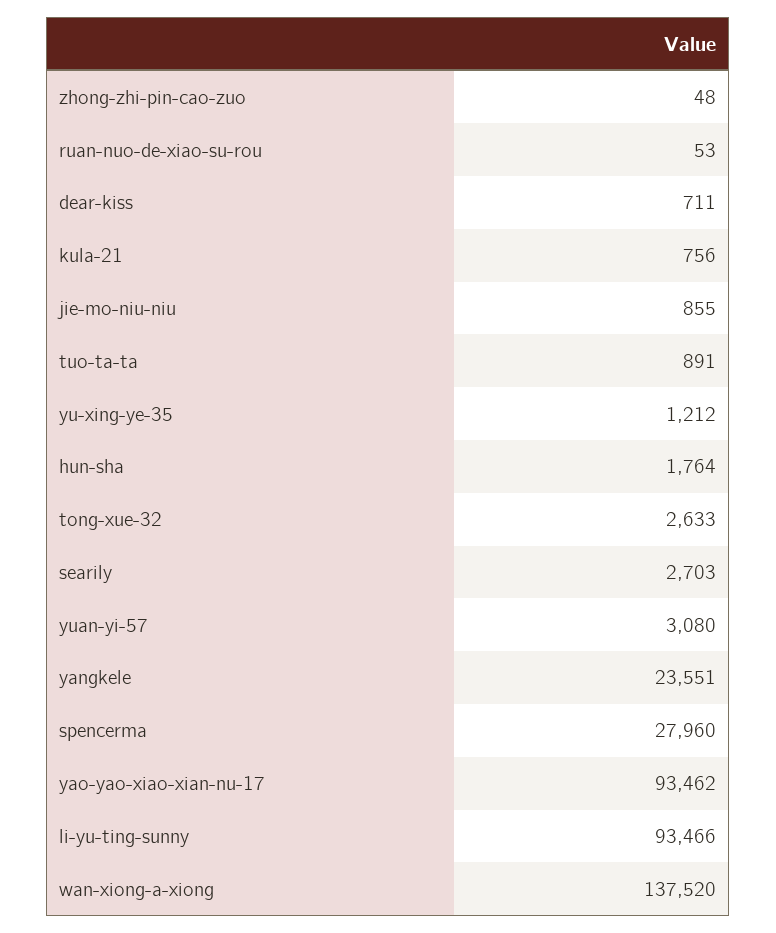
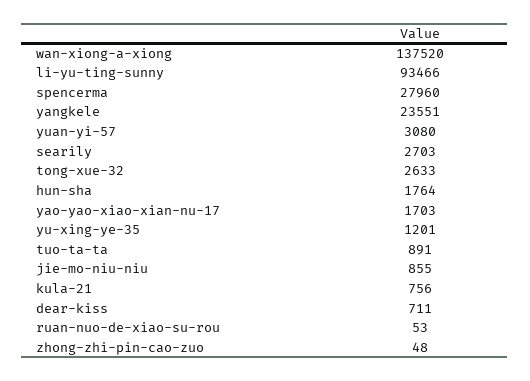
  {
    "zhong-zhi-pin-cao-zuo": 48,
    "ruan-nuo-de-xiao-su-rou": 53,
    "dear-kiss": 711,
    "kula-21": 756,
    "jie-mo-niu-niu": 855,
    "tuo-ta-ta": 891,
-   "yu-xing-ye-35": 1212,
+   "yu-xing-ye-35": 1201,
    "hun-sha": 1764,
    "tong-xue-32": 2633,
    "searily": 2703,
    "yuan-yi-57": 3080,
    "yangkele": 23551,
    "spencerma": 27960,
-   "yao-yao-xiao-xian-nu-17": 93462,
+   "yao-yao-xiao-xian-nu-17": 1703,
    "li-yu-ting-sunny": 93466,
    "wan-xiong-a-xiong": 137520
  }

